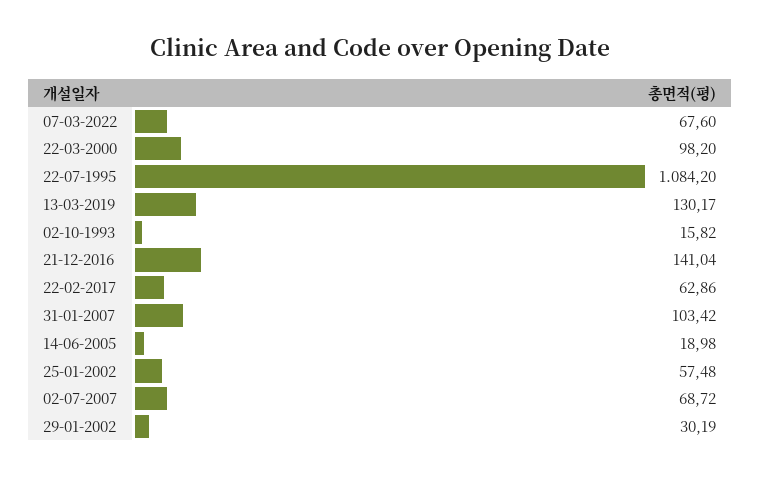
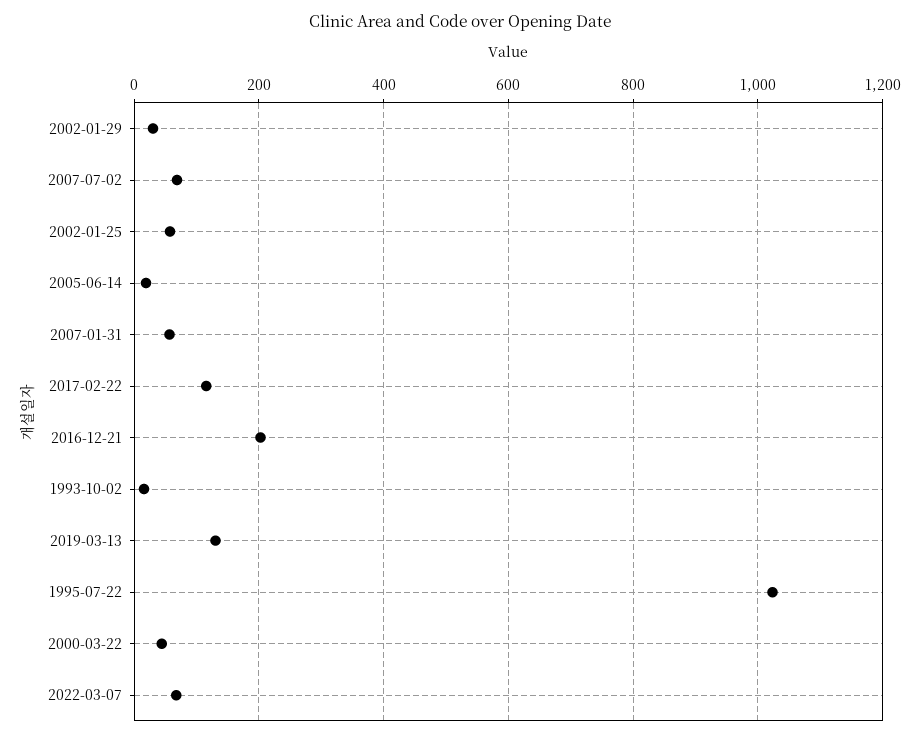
  {
    "07-03-2022": 67.6,
-   "22-03-2000": 98.2,
+   "22-03-2000": 40,
-   "22-07-1995": 1084.2,
+   "22-07-1995": 1020,
    "13-03-2019": 130.17,
    "02-10-1993": 15.82,
-   "21-12-2016": 141.04,
+   "21-12-2016": 200,
-   "22-02-2017": 62.86,
+   "22-02-2017": 120,
-   "31-01-2007": 103.42,
+   "31-01-2007": 60,
    "14-06-2005": 18.98,
    "25-01-2002": 57.48,
    "02-07-2007": 68.72,
    "29-01-2002": 30.19
  }

